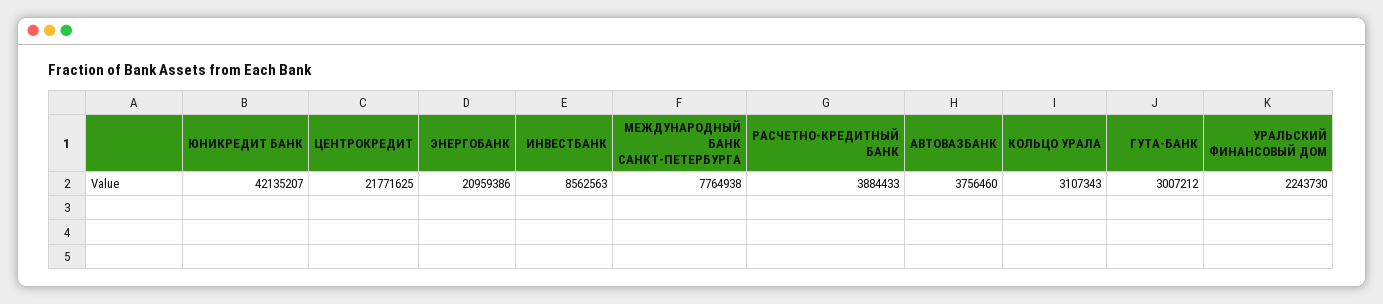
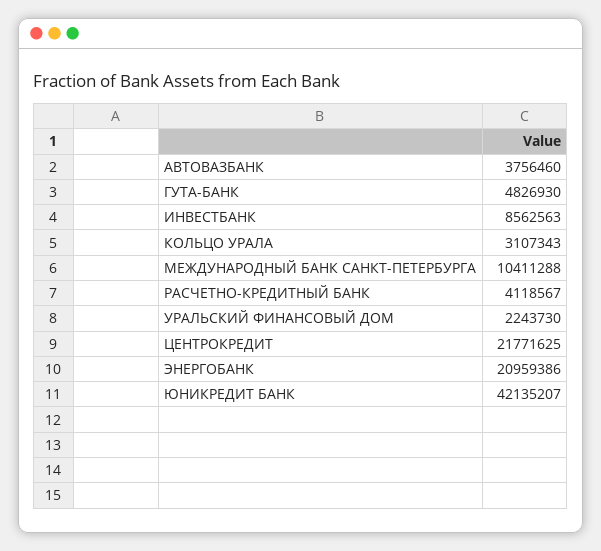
  {
    "ЮНИКРЕДИТ БАНК": 42135207,
    "ЦЕНТРОКРЕДИТ": 21771625,
    "ЭНЕРГОБАНК": 20959386,
    "ИНВЕСТБАНК": 8562563,
-   "МЕЖДУНАРОДНЫЙ БАНК САНКТ-ПЕТЕРБУРГА": 7764938,
+   "МЕЖДУНАРОДНЫЙ БАНК САНКТ-ПЕТЕРБУРГА": 10411288,
-   "РАСЧЕТНО-КРЕДИТНЫЙ БАНК": 3884433,
+   "РАСЧЕТНО-КРЕДИТНЫЙ БАНК": 4118567,
    "АВТОВАЗБАНК": 3756460,
    "КОЛЬЦО УРАЛА": 3107343,
-   "ГУТА-БАНК": 3007212,
+   "ГУТА-БАНК": 4826930,
    "УРАЛЬСКИЙ ФИНАНСОВЫЙ ДОМ": 2243730
  }

